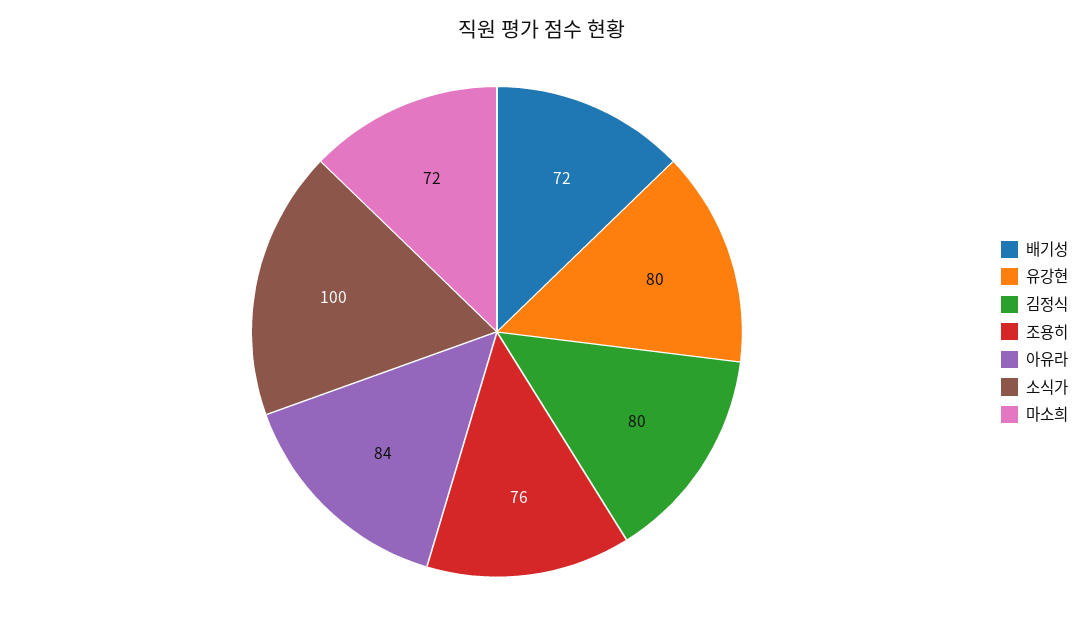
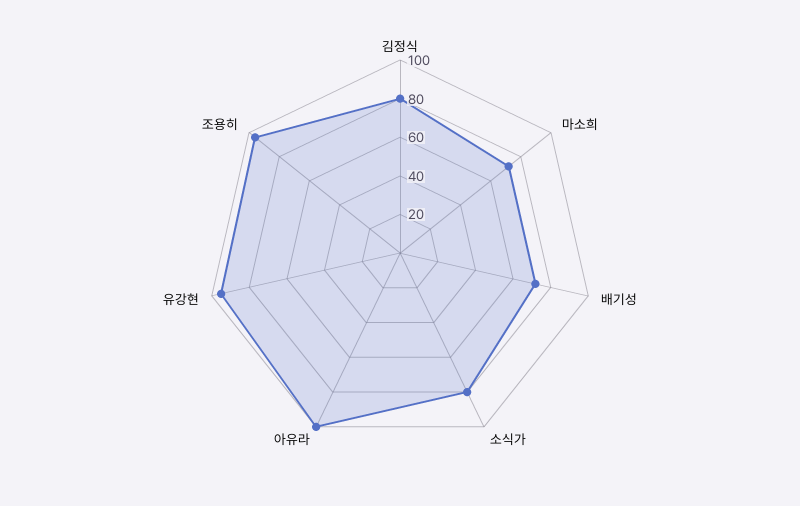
  {
    "배기성": 72,
-   "유강현": 80,
+   "유강현": 95,
    "김정식": 80,
-   "조용히": 76,
+   "조용히": 95,
-   "아유라": 84,
+   "아유라": 100,
-   "소식가": 100,
+   "소식가": 80,
    "마소희": 72
  }

